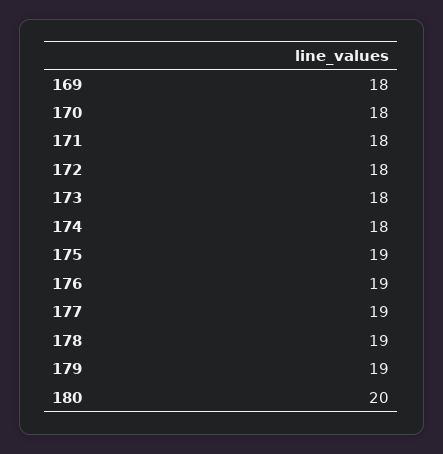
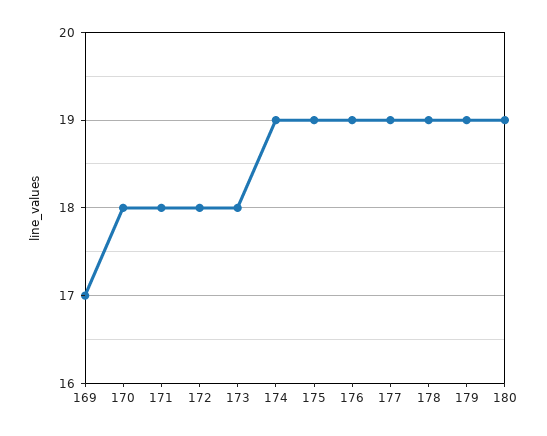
  {
-   "169": 18,
+   "169": 17,
    "170": 18,
    "171": 18,
    "172": 18,
    "173": 18,
-   "174": 18,
+   "174": 19,
    "175": 19,
    "176": 19,
    "177": 19,
    "178": 19,
    "179": 19,
-   "180": 20
+   "180": 19
  }

